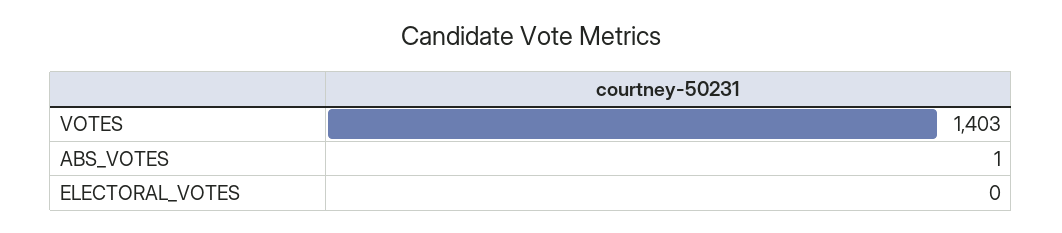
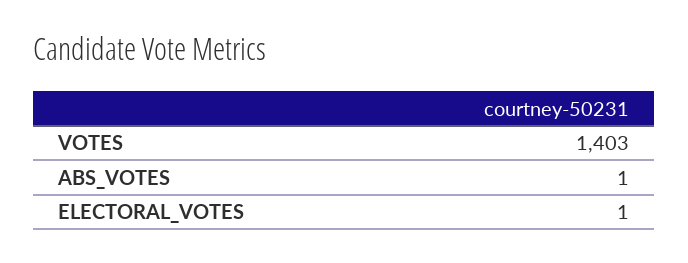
  {
    "VOTES": 1403,
    "ABS_VOTES": 1,
-   "ELECTORAL_VOTES": 0
+   "ELECTORAL_VOTES": 1
  }

